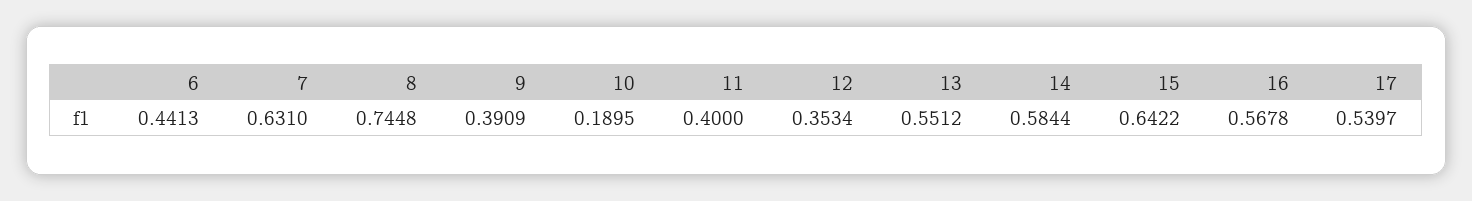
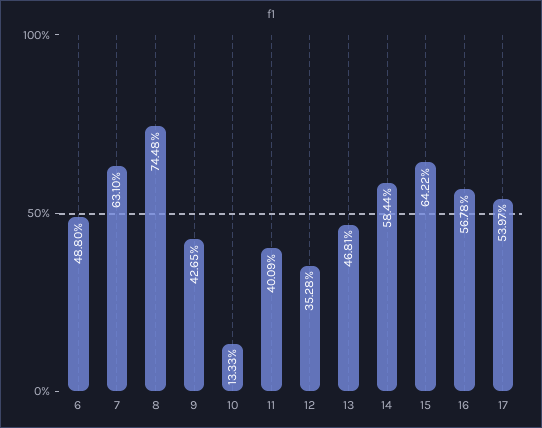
  {
-   "6": 0.4413,
+   "6": 0.488,
    "7": 0.631,
    "8": 0.7448,
-   "9": 0.3909,
+   "9": 0.4265,
-   "10": 0.1895,
+   "10": 0.1333,
-   "11": 0.4,
+   "11": 0.4009,
-   "12": 0.3534,
+   "12": 0.3528,
-   "13": 0.5512,
+   "13": 0.4681,
    "14": 0.5844,
    "15": 0.6422,
    "16": 0.5678,
    "17": 0.5397
  }

